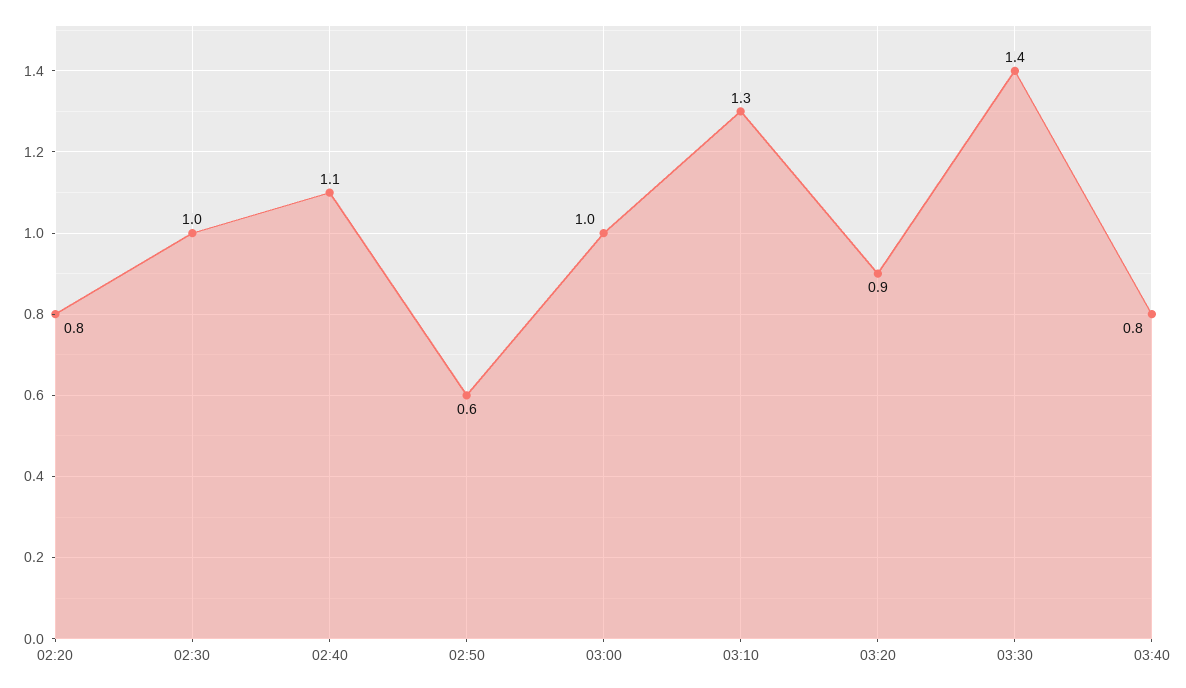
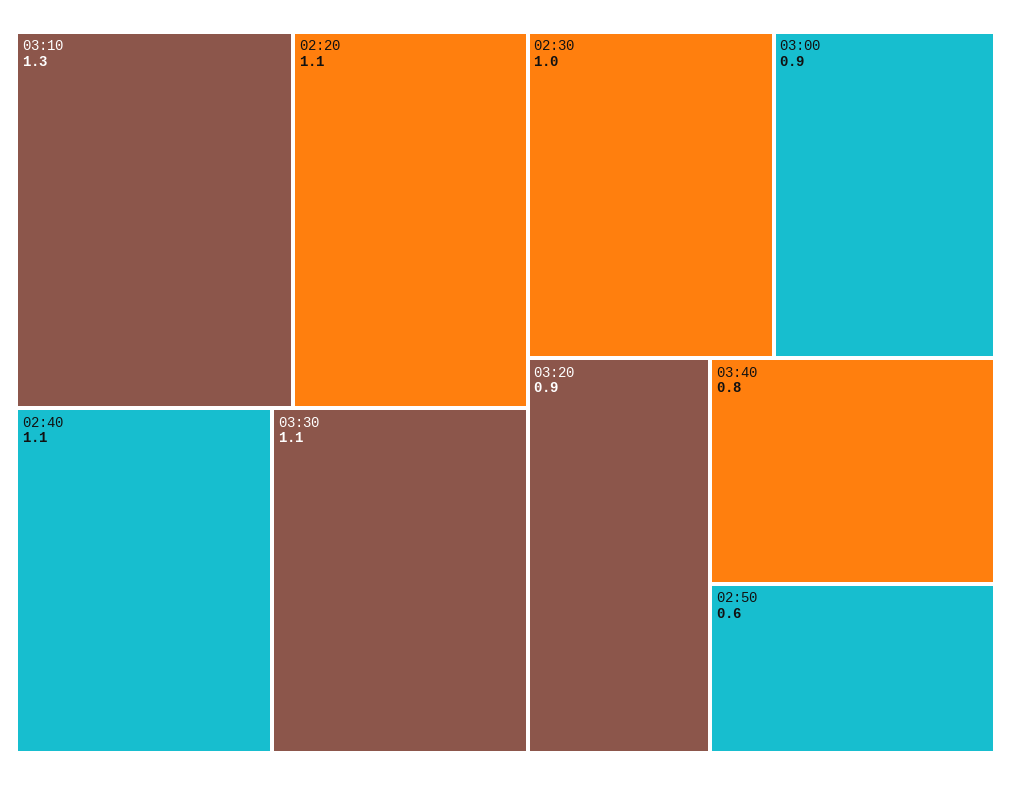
  {
-   "02:20": 0.8,
+   "02:20": 1.1,
    "02:30": 1,
    "02:40": 1.1,
    "02:50": 0.6,
-   "03:00": 1,
+   "03:00": 0.9,
    "03:10": 1.3,
    "03:20": 0.9,
-   "03:30": 1.4,
+   "03:30": 1.1,
    "03:40": 0.8
  }

